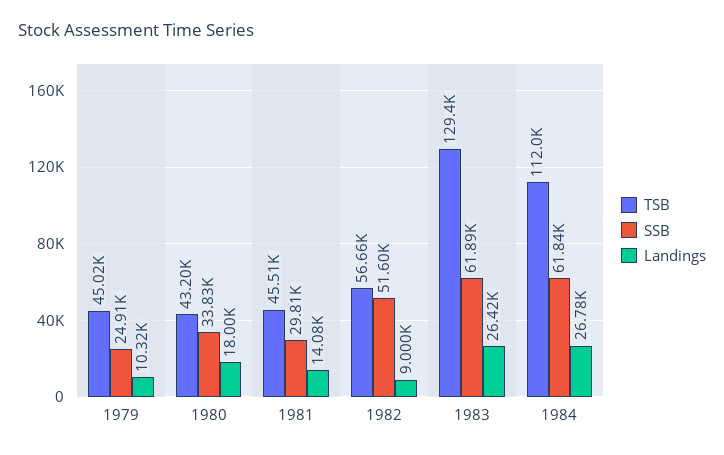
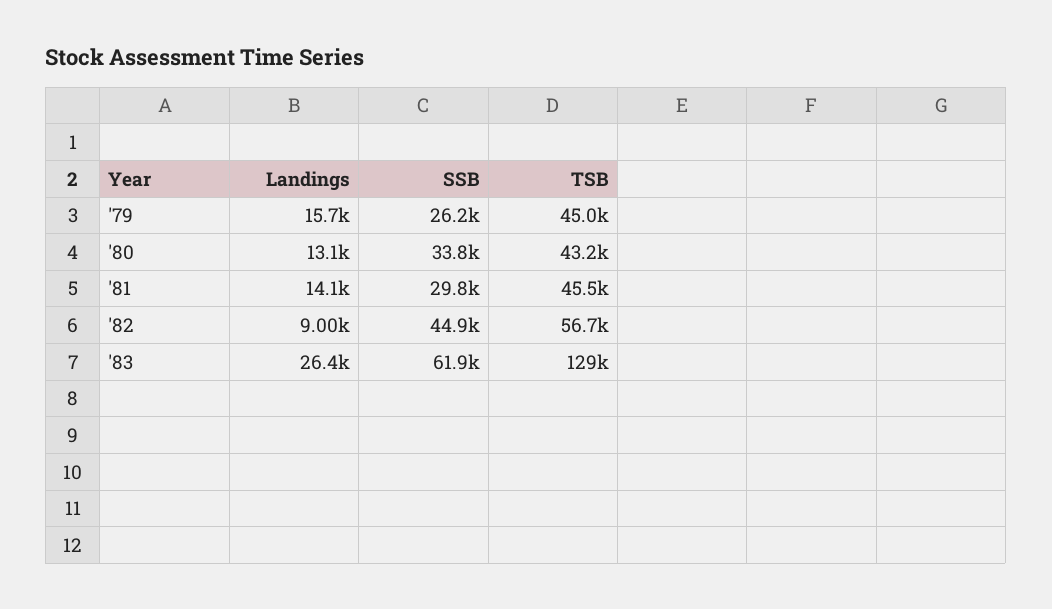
  {
    "TSB": {
      "1979": 45020,
      "1980": 43200,
      "1981": 45510,
      "1982": 56660,
-     "1983": 129400,
+     "1983": 129400
-     "1984": 112000
    },
    "SSB": {
-     "1979": 24910,
+     "1979": 26200,
      "1980": 33830,
      "1981": 29810,
-     "1982": 51600,
+     "1982": 44900,
-     "1983": 61890,
+     "1983": 61890
-     "1984": 61840
    },
    "Landings": {
-     "1979": 10320,
+     "1979": 15700,
-     "1980": 18000,
+     "1980": 13100,
      "1981": 14080,
      "1982": 9000,
-     "1983": 26420,
+     "1983": 26420
-     "1984": 26780
    }
  }

